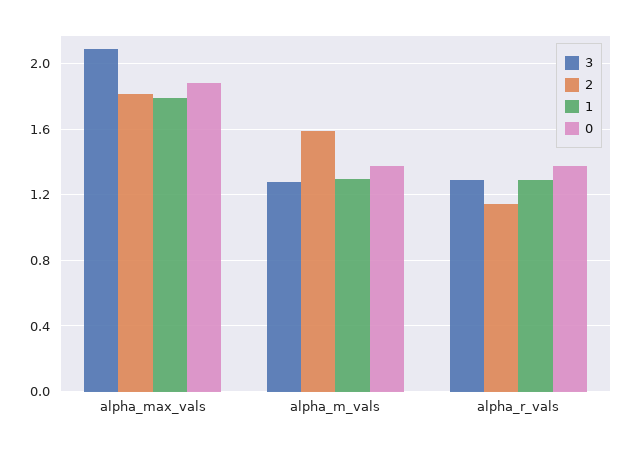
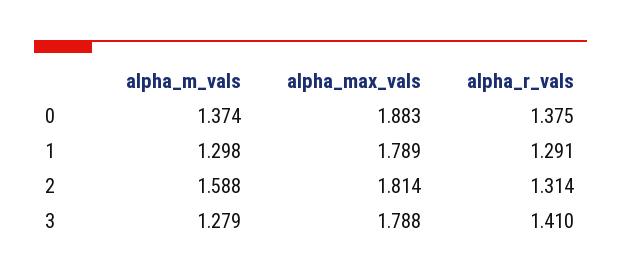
  {
    "3": {
-     "alpha_max_vals": 2.1,
+     "alpha_max_vals": 1.788,
      "alpha_m_vals": 1.279,
-     "alpha_r_vals": 1.3
+     "alpha_r_vals": 1.41
    },
    "2": {
      "alpha_max_vals": 1.814,
      "alpha_m_vals": 1.588,
-     "alpha_r_vals": 1.15
+     "alpha_r_vals": 1.314
    },
    "1": {
      "alpha_max_vals": 1.789,
      "alpha_m_vals": 1.298,
      "alpha_r_vals": 1.291
    },
    "0": {
      "alpha_max_vals": 1.883,
      "alpha_m_vals": 1.374,
      "alpha_r_vals": 1.375
    }
  }

